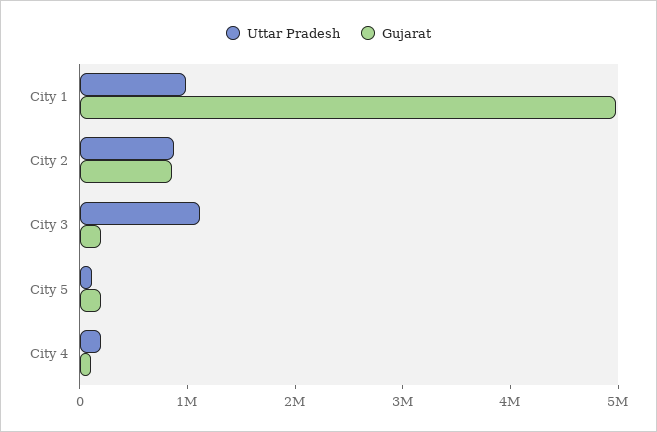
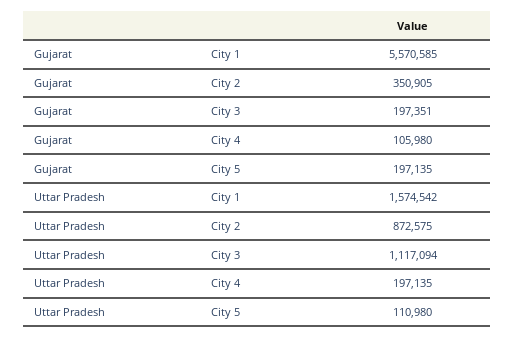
  {
    "Uttar Pradesh": {
-     "City 1": 1000000,
+     "City 1": 1574542,
      "City 2": 872575,
      "City 3": 1117094,
      "City 5": 110980,
      "City 4": 197135
    },
    "Gujarat": {
-     "City 1": 5000000,
+     "City 1": 5570585,
-     "City 2": 800000,
+     "City 2": 350905,
      "City 3": 197351,
      "City 5": 197135,
      "City 4": 105980
    }
  }

